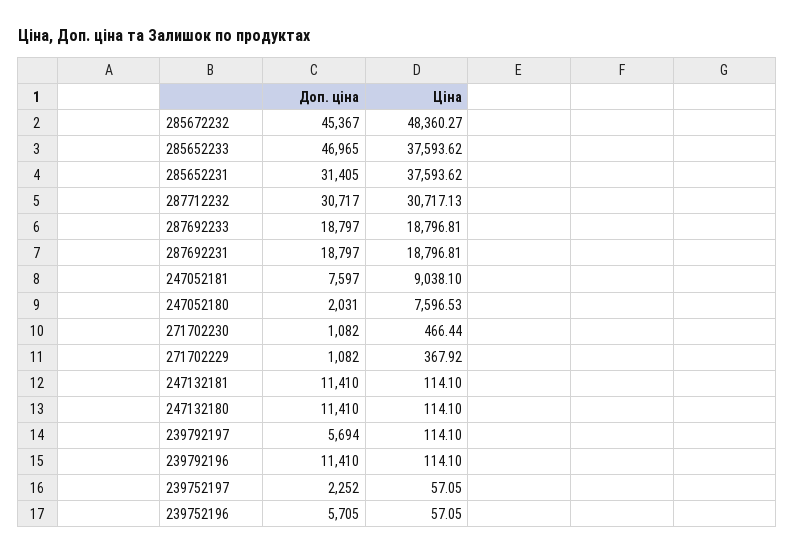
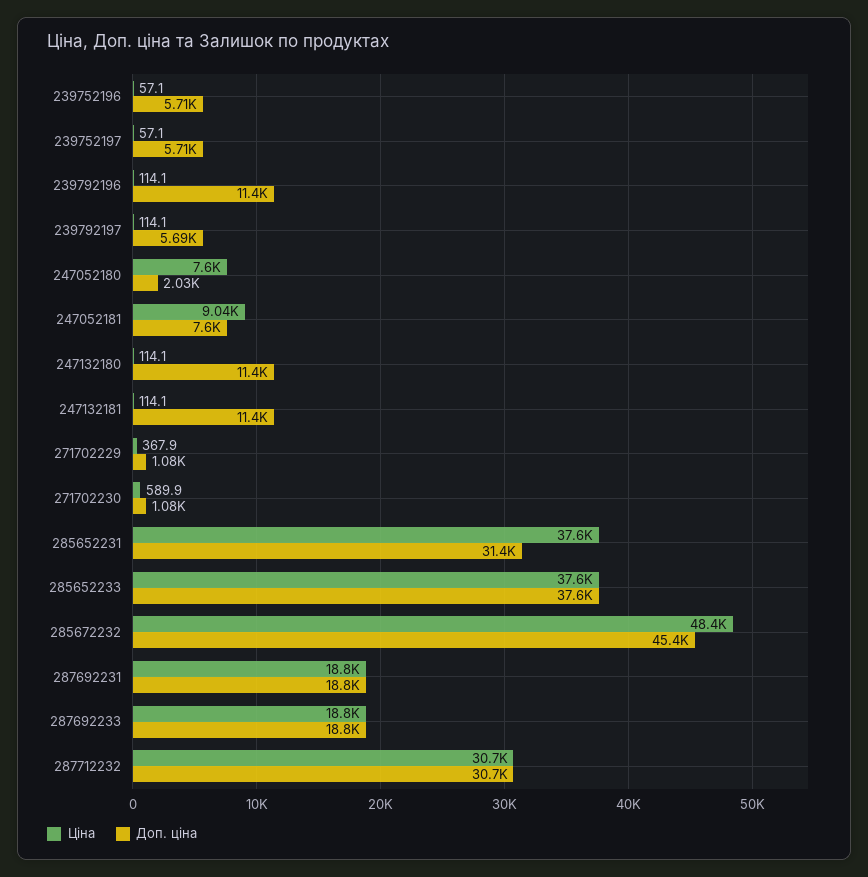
  {
    "Доп. ціна": {
      "285672232": 45367,
-     "285652233": 46965,
+     "285652233": 37600,
      "285652231": 31405,
      "287712232": 30717,
      "287692233": 18797,
      "287692231": 18797,
      "247052181": 7597,
      "247052180": 2031,
      "271702230": 1082,
      "271702229": 1082,
      "247132181": 11410,
      "247132180": 11410,
      "239792197": 5694,
      "239792196": 11410,
-     "239752197": 2252,
+     "239752197": 5710,
      "239752196": 5705
    },
    "Ціна": {
      "285672232": 48360.27,
      "285652233": 37593.62,
      "285652231": 37593.62,
      "287712232": 30717.13,
      "287692233": 18796.81,
      "287692231": 18796.81,
      "247052181": 9038.1,
      "247052180": 7596.53,
-     "271702230": 466.44,
+     "271702230": 589.9,
      "271702229": 367.92,
      "247132181": 114.1,
      "247132180": 114.1,
      "239792197": 114.1,
      "239792196": 114.1,
      "239752197": 57.05,
      "239752196": 57.05
    }
  }

